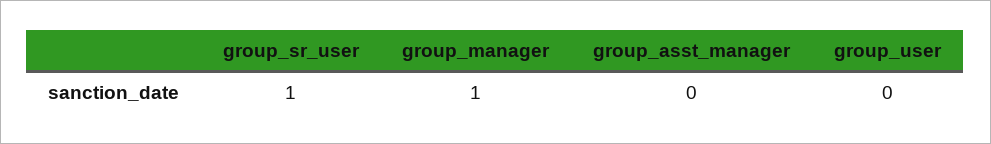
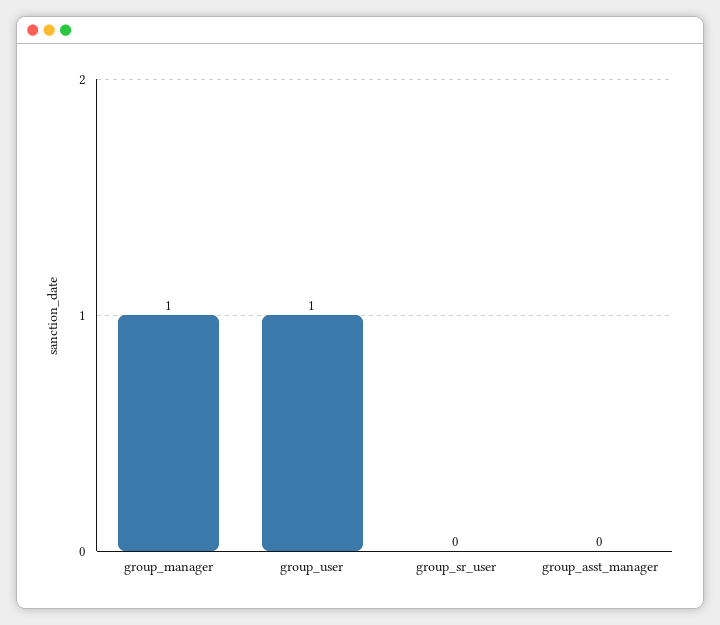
  {
-   "group_sr_user": 1,
+   "group_sr_user": 0,
    "group_manager": 1,
    "group_asst_manager": 0,
-   "group_user": 0
+   "group_user": 1
  }

